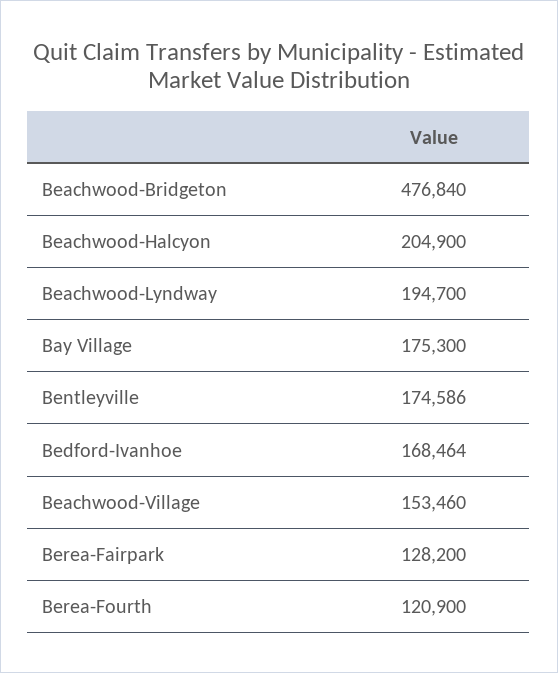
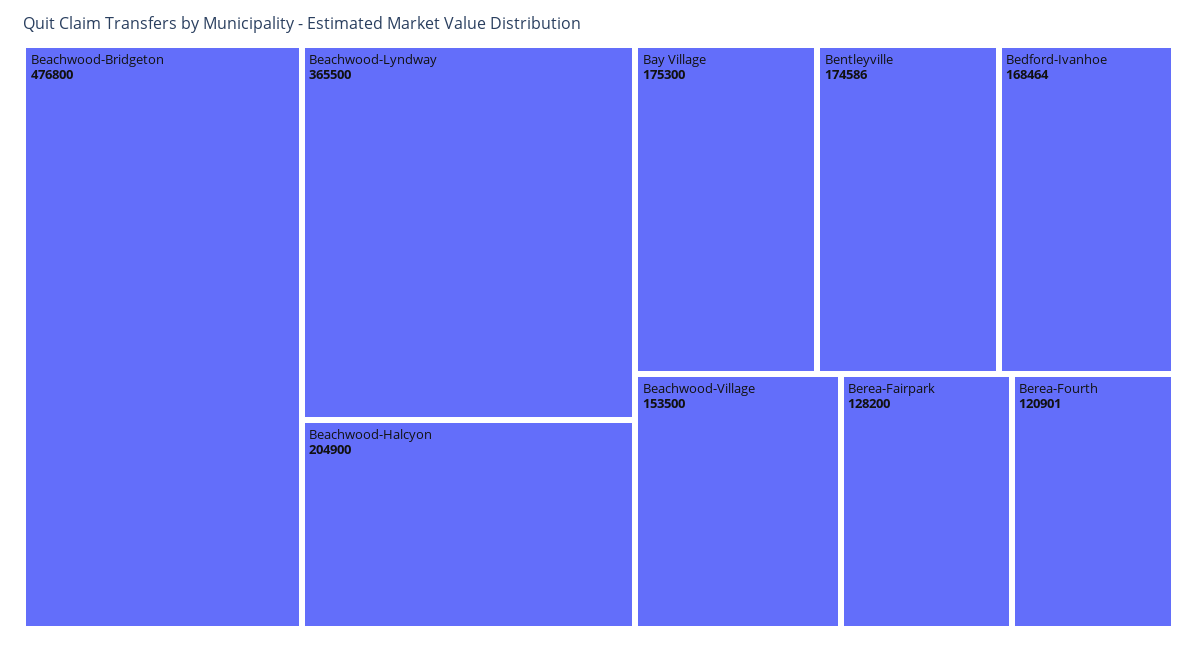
  {
-   "Beachwood-Bridgeton": 476840,
+   "Beachwood-Bridgeton": 476800,
    "Beachwood-Halcyon": 204900,
-   "Beachwood-Lyndway": 194700,
+   "Beachwood-Lyndway": 365500,
    "Bay Village": 175300,
    "Bentleyville": 174586,
    "Bedford-Ivanhoe": 168464,
-   "Beachwood-Village": 153460,
+   "Beachwood-Village": 153500,
    "Berea-Fairpark": 128200,
-   "Berea-Fourth": 120900
+   "Berea-Fourth": 120901
  }

